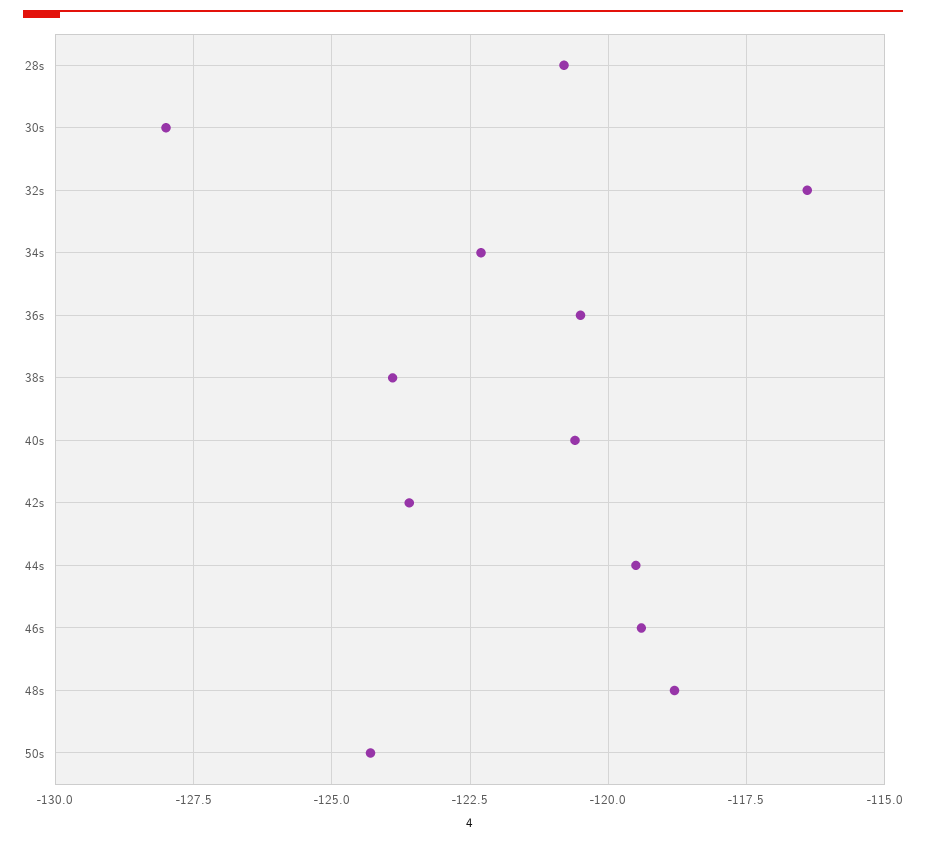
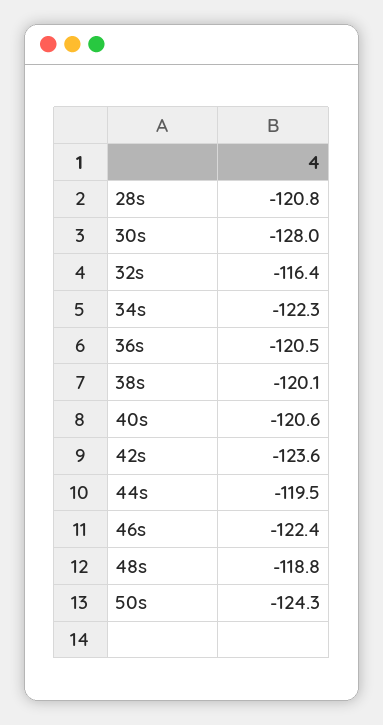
  {
    "28s": -120.8,
    "30s": -128,
    "32s": -116.4,
    "34s": -122.3,
    "36s": -120.5,
-   "38s": -124,
+   "38s": -120.1,
    "40s": -120.6,
    "42s": -123.6,
    "44s": -119.5,
-   "46s": -119.5,
+   "46s": -122.4,
    "48s": -118.8,
    "50s": -124.3
  }

